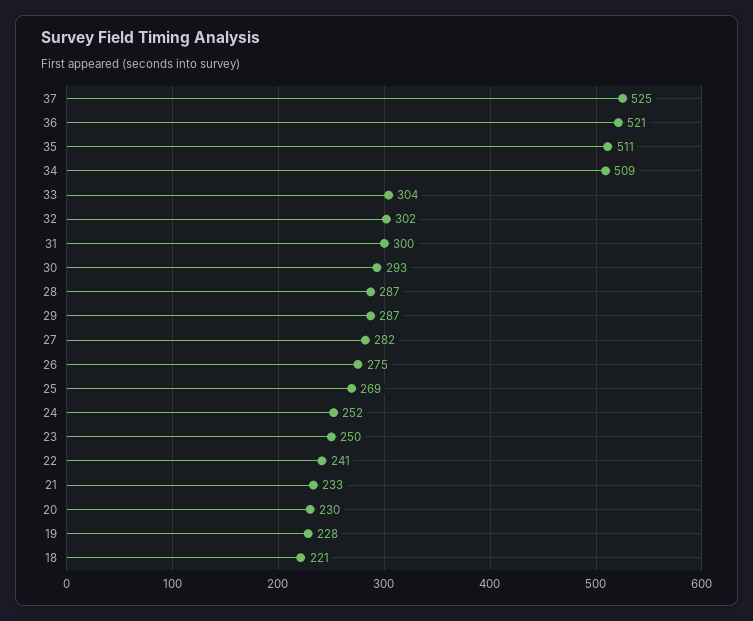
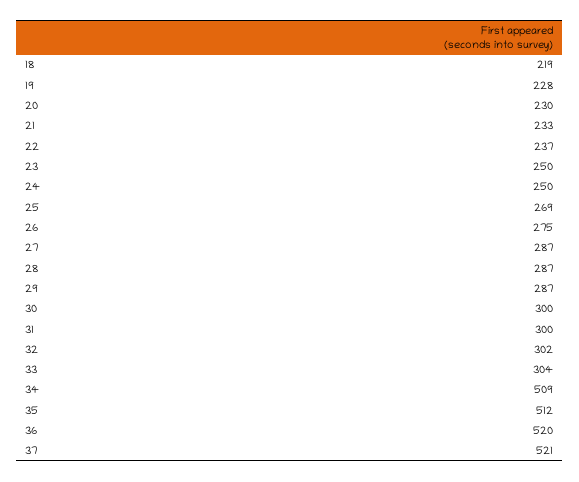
  {
-   "37": 525,
+   "37": 521,
-   "36": 521,
+   "36": 520,
-   "35": 511,
+   "35": 512,
    "34": 509,
    "33": 304,
    "32": 302,
    "31": 300,
-   "30": 293,
+   "30": 300,
    "28": 287,
    "29": 287,
-   "27": 282,
+   "27": 287,
    "26": 275,
    "25": 269,
-   "24": 252,
+   "24": 250,
    "23": 250,
-   "22": 241,
+   "22": 237,
    "21": 233,
    "20": 230,
    "19": 228,
-   "18": 221
+   "18": 219
  }

